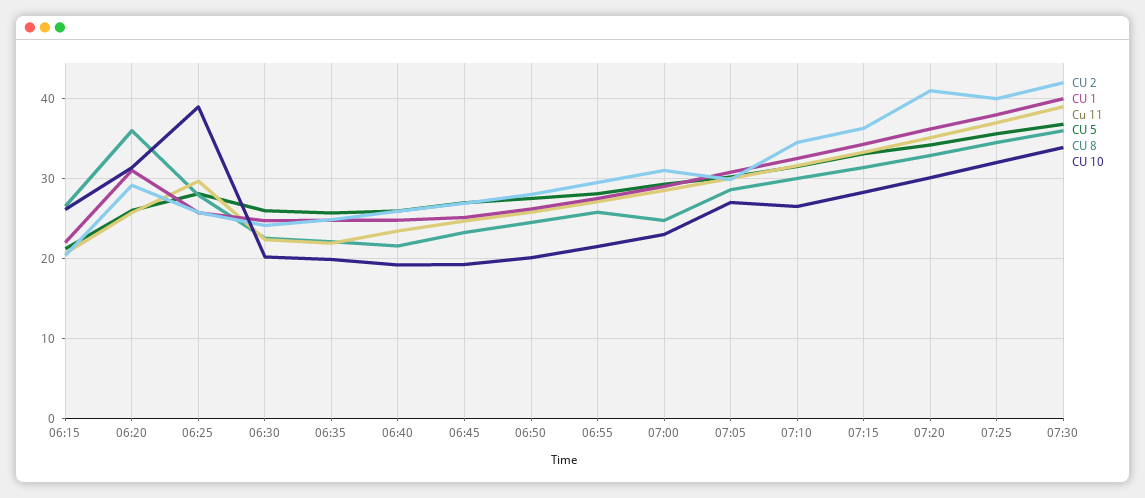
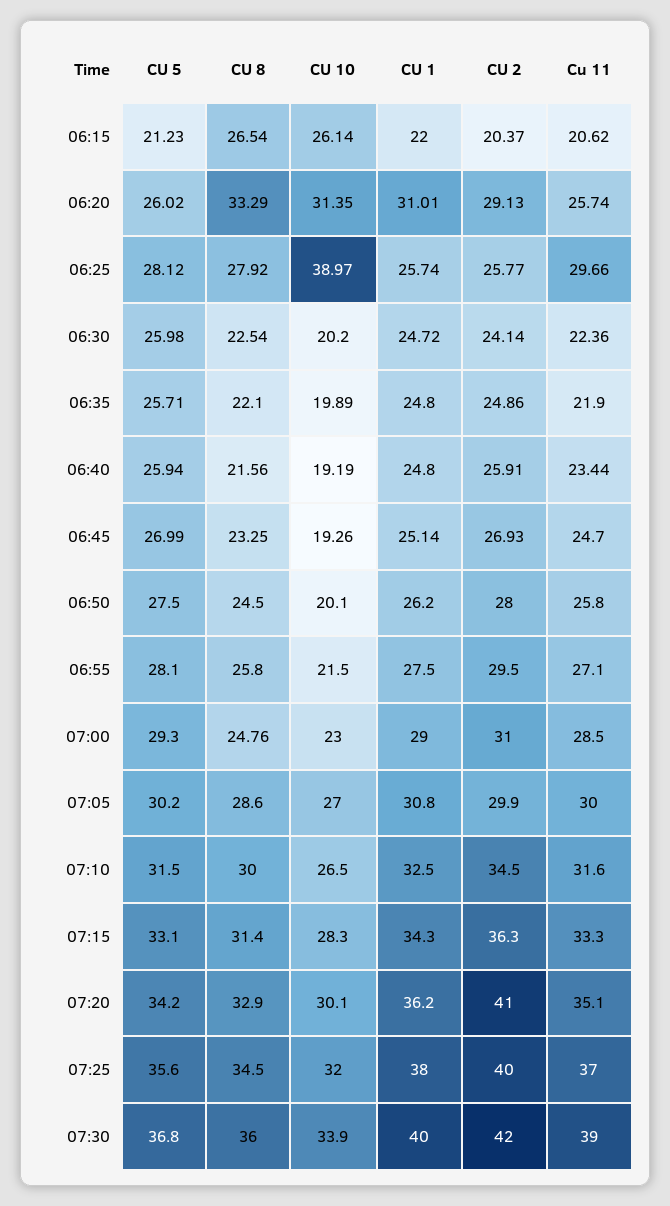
  {
    "CU 2": {
      "06:15": 20.37,
      "06:20": 29.13,
      "06:25": 25.77,
      "06:30": 24.14,
      "06:35": 24.86,
      "06:40": 25.91,
      "06:45": 26.93,
      "06:50": 28,
      "06:55": 29.5,
      "07:00": 31,
      "07:05": 29.9,
      "07:10": 34.5,
      "07:15": 36.3,
      "07:20": 41,
      "07:25": 40,
      "07:30": 42
    },
    "CU 1": {
      "06:15": 22,
      "06:20": 31.01,
      "06:25": 25.74,
      "06:30": 24.72,
      "06:35": 24.8,
      "06:40": 24.8,
      "06:45": 25.14,
      "06:50": 26.2,
      "06:55": 27.5,
      "07:00": 29,
      "07:05": 30.8,
      "07:10": 32.5,
      "07:15": 34.3,
      "07:20": 36.2,
      "07:25": 38,
      "07:30": 40
    },
    "Cu 11": {
      "06:15": 20.62,
      "06:20": 25.74,
      "06:25": 29.66,
      "06:30": 22.36,
      "06:35": 21.9,
      "06:40": 23.44,
      "06:45": 24.7,
      "06:50": 25.8,
      "06:55": 27.1,
      "07:00": 28.5,
      "07:05": 30,
      "07:10": 31.6,
      "07:15": 33.3,
      "07:20": 35.1,
      "07:25": 37,
      "07:30": 39
    },
    "CU 5": {
      "06:15": 21.23,
      "06:20": 26.02,
      "06:25": 28.12,
      "06:30": 25.98,
      "06:35": 25.71,
      "06:40": 25.94,
      "06:45": 26.99,
      "06:50": 27.5,
      "06:55": 28.1,
      "07:00": 29.3,
      "07:05": 30.2,
      "07:10": 31.5,
      "07:15": 33.1,
      "07:20": 34.2,
      "07:25": 35.6,
      "07:30": 36.8
    },
    "CU 8": {
      "06:15": 26.54,
-     "06:20": 36,
+     "06:20": 33.29,
      "06:25": 27.92,
      "06:30": 22.54,
      "06:35": 22.1,
      "06:40": 21.56,
      "06:45": 23.25,
      "06:50": 24.5,
      "06:55": 25.8,
      "07:00": 24.76,
      "07:05": 28.6,
      "07:10": 30,
      "07:15": 31.4,
      "07:20": 32.9,
      "07:25": 34.5,
      "07:30": 36
    },
    "CU 10": {
      "06:15": 26.14,
      "06:20": 31.35,
      "06:25": 38.97,
      "06:30": 20.2,
      "06:35": 19.89,
      "06:40": 19.19,
      "06:45": 19.26,
      "06:50": 20.1,
      "06:55": 21.5,
      "07:00": 23,
      "07:05": 27,
      "07:10": 26.5,
      "07:15": 28.3,
      "07:20": 30.1,
      "07:25": 32,
      "07:30": 33.9
    }
  }

